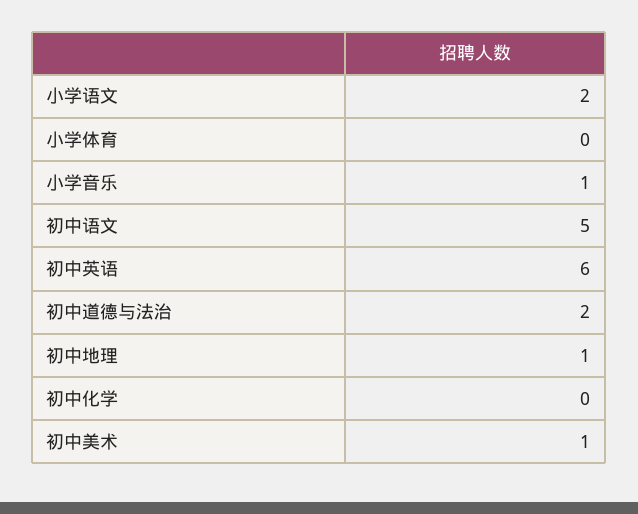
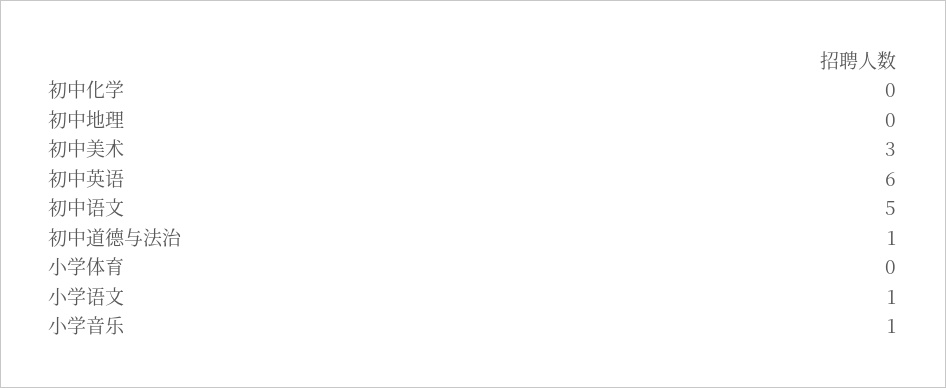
  {
-   "小学语文": 2,
+   "小学语文": 1,
    "小学体育": 0,
    "小学音乐": 1,
    "初中语文": 5,
    "初中英语": 6,
-   "初中道德与法治": 2,
+   "初中道德与法治": 1,
-   "初中地理": 1,
+   "初中地理": 0,
    "初中化学": 0,
-   "初中美术": 1
+   "初中美术": 3
  }

